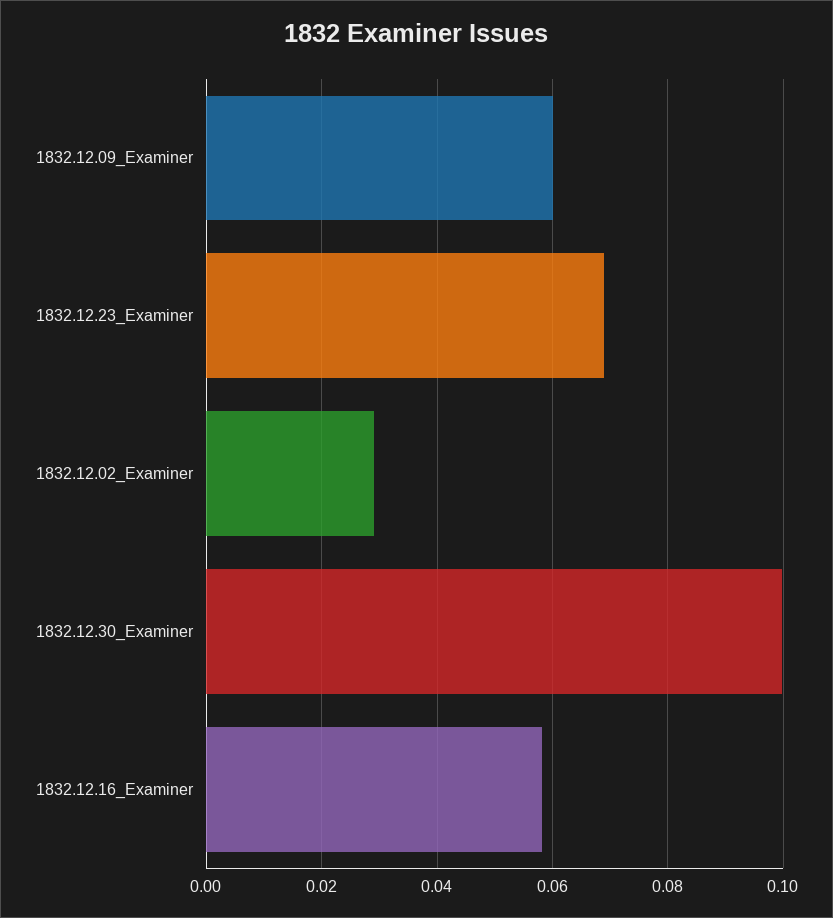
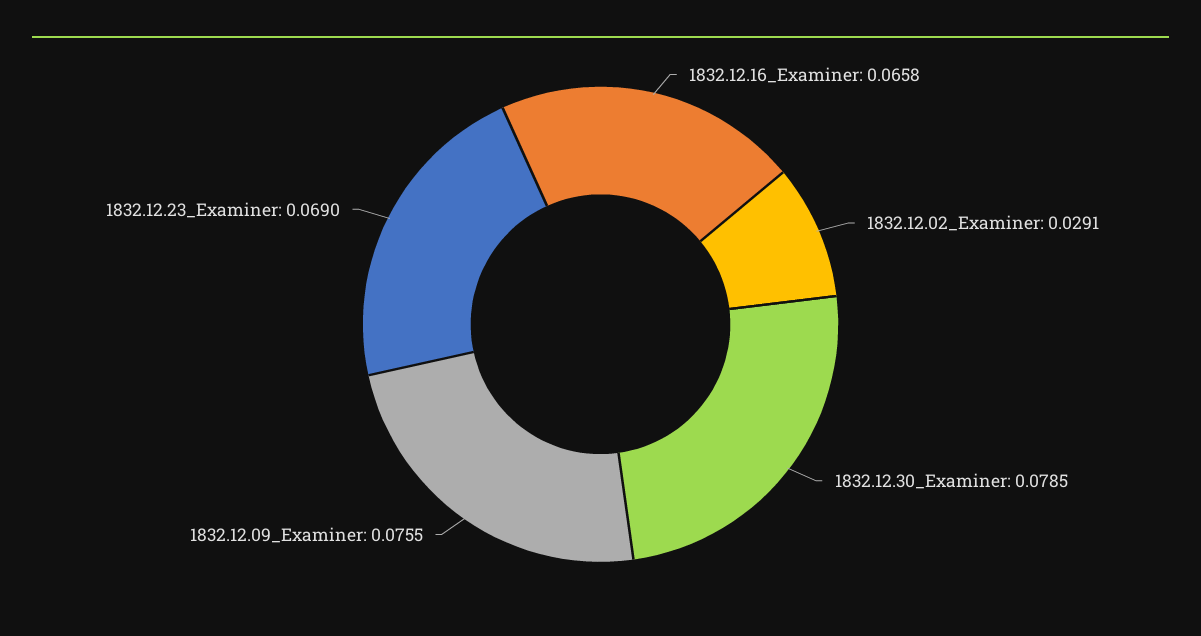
  {
-   "1832.12.09_Examiner": 0.06,
+   "1832.12.09_Examiner": 0.0755,
    "1832.12.23_Examiner": 0.069,
    "1832.12.02_Examiner": 0.0291,
-   "1832.12.30_Examiner": 0.1,
+   "1832.12.30_Examiner": 0.0785,
-   "1832.12.16_Examiner": 0.058
+   "1832.12.16_Examiner": 0.0658
  }

